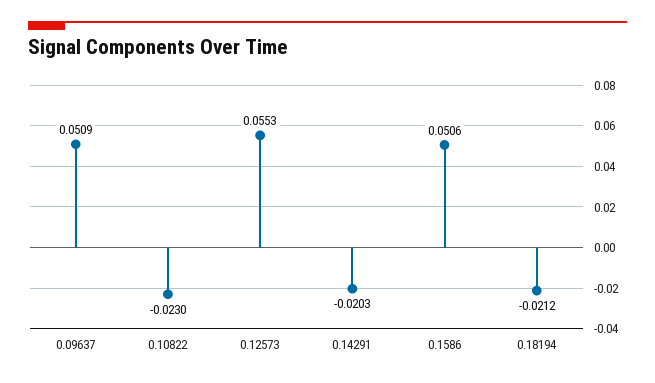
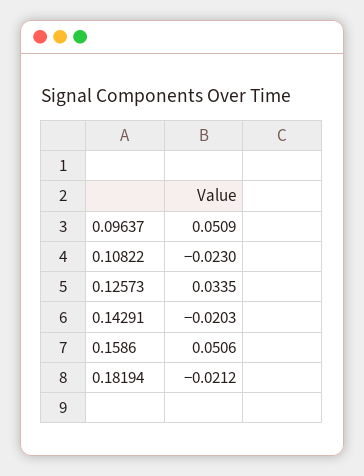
  {
    "0.09637": 0.0509,
    "0.10822": -0.023,
-   "0.12573": 0.0553,
+   "0.12573": 0.0335,
    "0.14291": -0.0203,
    "0.1586": 0.0506,
    "0.18194": -0.0212
  }

